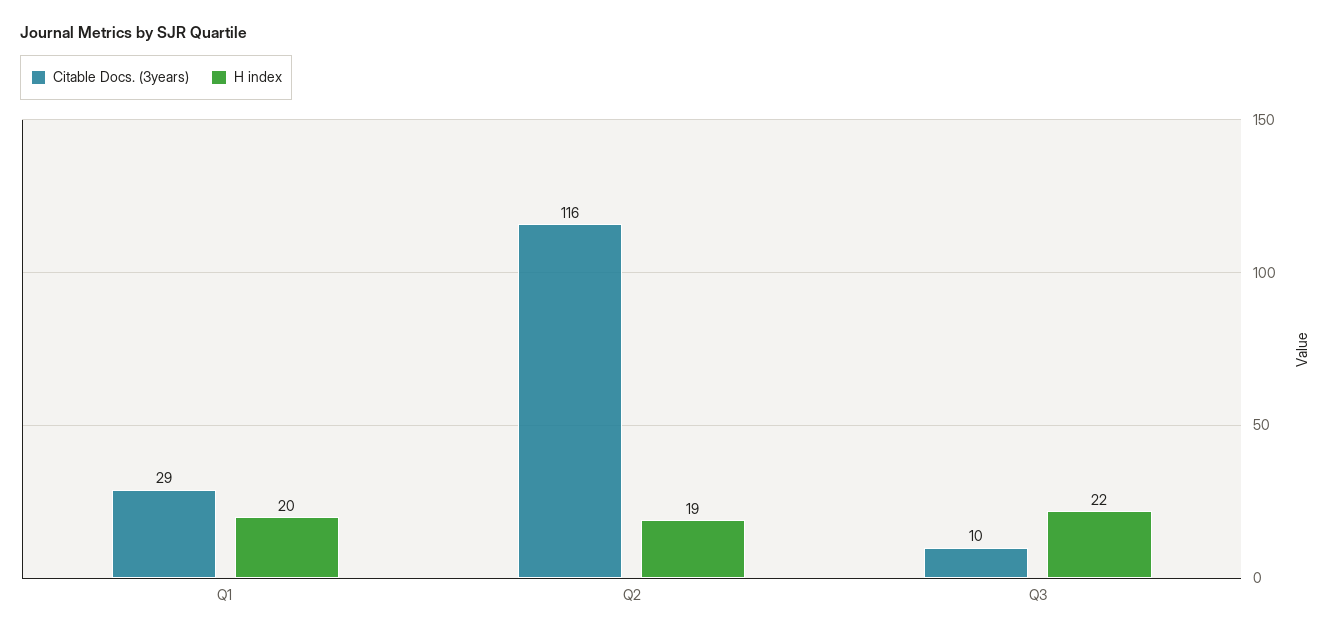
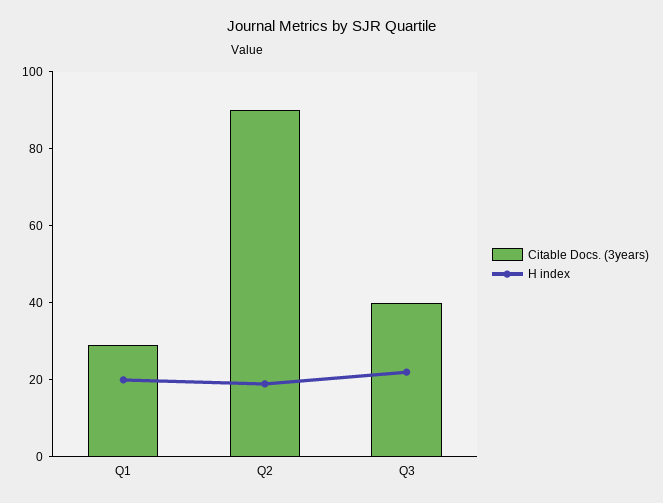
  {
    "Citable Docs. (3years)": {
      "Q1": 29,
-     "Q2": 116,
+     "Q2": 90,
-     "Q3": 10
+     "Q3": 40
    },
    "H index": {
      "Q1": 20,
      "Q2": 19,
      "Q3": 22
    }
  }

